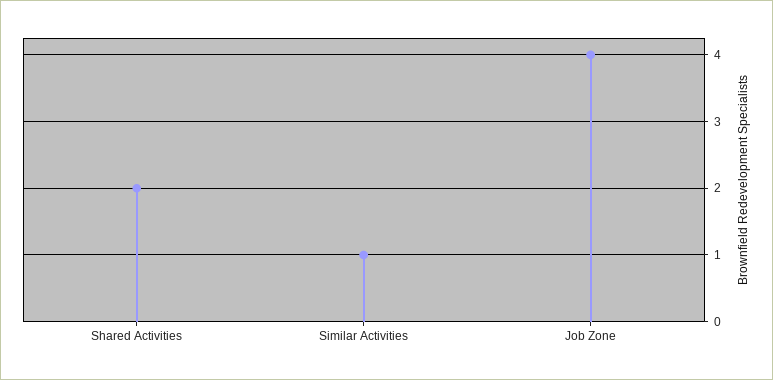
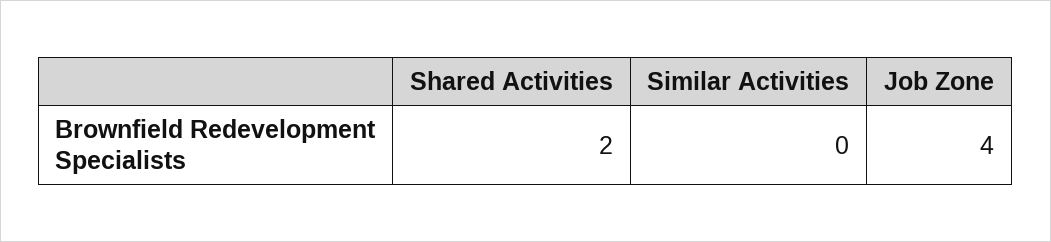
  {
    "Shared Activities": 2,
-   "Similar Activities": 1,
+   "Similar Activities": 0,
    "Job Zone": 4
  }

